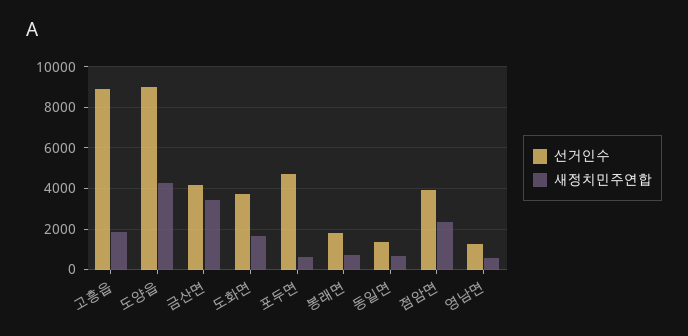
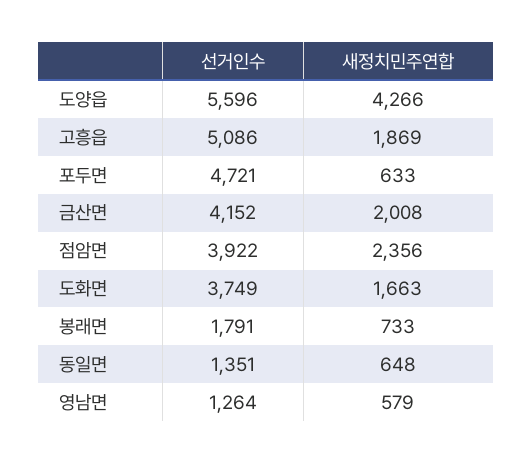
  {
    "선거인수": {
-     "고흥읍": 9000,
+     "고흥읍": 5086,
-     "도양읍": 9000,
+     "도양읍": 5596,
      "금산면": 4152,
      "도화면": 3749,
      "포두면": 4721,
      "봉래면": 1791,
      "동일면": 1351,
      "점암면": 3922,
      "영남면": 1264
    },
    "새정치민주연합": {
      "고흥읍": 1869,
      "도양읍": 4266,
-     "금산면": 3500,
+     "금산면": 2008,
      "도화면": 1663,
      "포두면": 633,
      "봉래면": 733,
      "동일면": 648,
      "점암면": 2356,
      "영남면": 579
    }
  }

